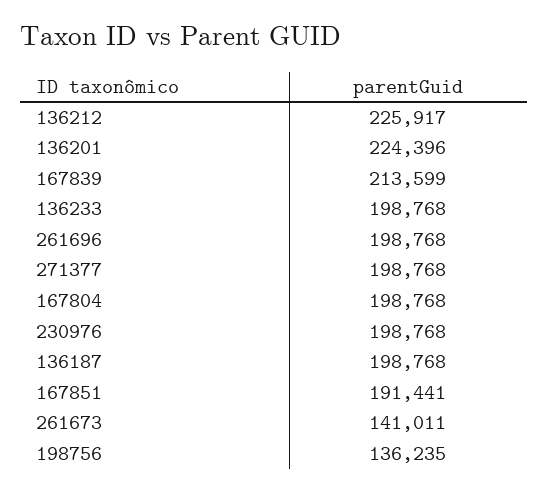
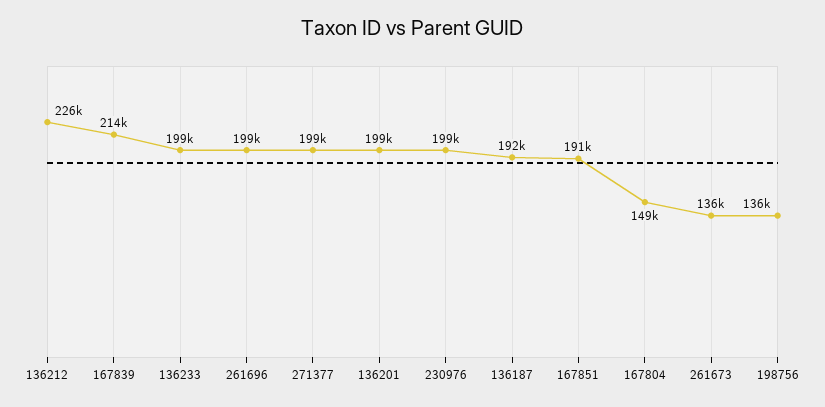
  {
    "136212": 225917,
-   "136201": 224396,
+   "136201": 199000,
    "167839": 213599,
    "136233": 198768,
    "261696": 198768,
    "271377": 198768,
-   "167804": 198768,
+   "167804": 149000,
    "230976": 198768,
-   "136187": 198768,
+   "136187": 192000,
    "167851": 191441,
-   "261673": 141011,
+   "261673": 136000,
    "198756": 136235
  }

